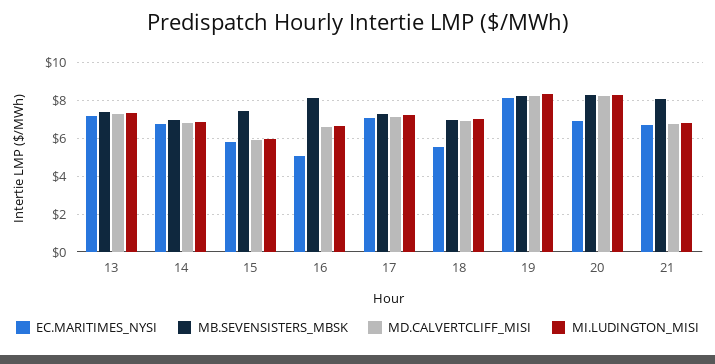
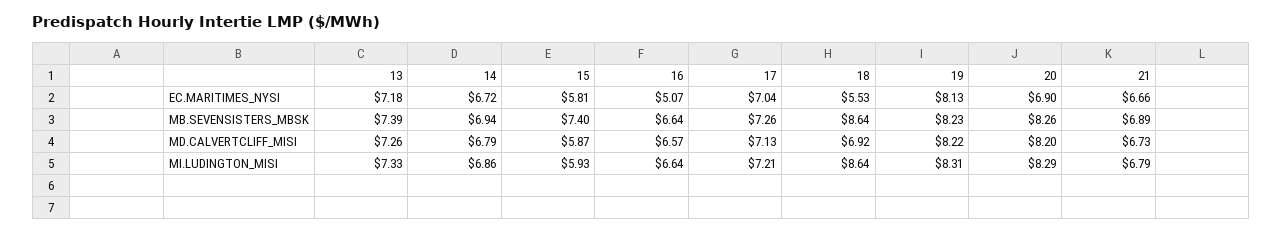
  {
    "EC.MARITIMES_NYSI": {
      "13": 7.18,
      "14": 6.72,
      "15": 5.81,
      "16": 5.07,
      "17": 7.04,
      "18": 5.53,
      "19": 8.13,
      "20": 6.9,
      "21": 6.66
    },
    "MB.SEVENSISTERS_MBSK": {
      "13": 7.39,
      "14": 6.94,
      "15": 7.4,
-     "16": 8,
+     "16": 6.64,
      "17": 7.26,
-     "18": 7,
+     "18": 8.64,
      "19": 8.23,
      "20": 8.26,
-     "21": 8
+     "21": 6.89
    },
    "MD.CALVERTCLIFF_MISI": {
      "13": 7.26,
      "14": 6.79,
      "15": 5.87,
      "16": 6.57,
      "17": 7.13,
      "18": 6.92,
      "19": 8.22,
      "20": 8.2,
      "21": 6.73
    },
    "MI.LUDINGTON_MISI": {
      "13": 7.33,
      "14": 6.86,
      "15": 5.93,
      "16": 6.64,
      "17": 7.21,
-     "18": 7,
+     "18": 8.64,
      "19": 8.31,
      "20": 8.29,
      "21": 6.79
    }
  }

